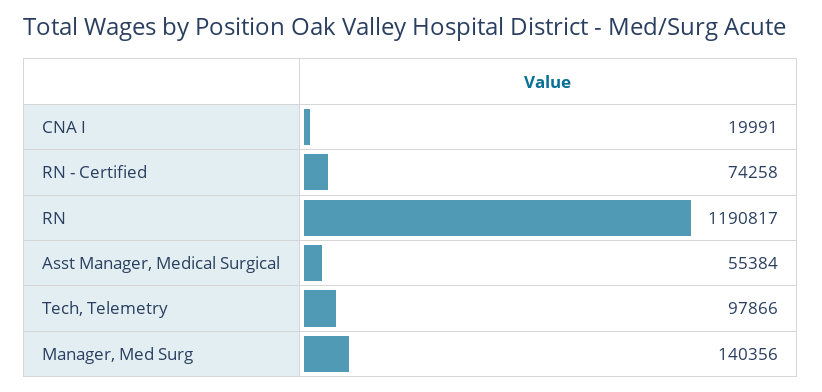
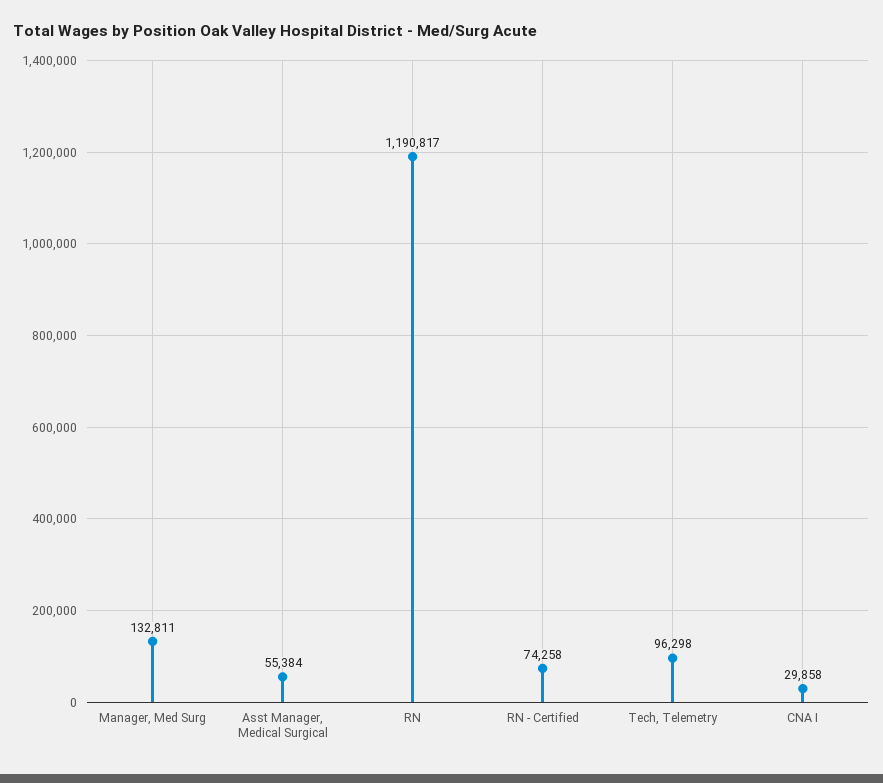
  {
-   "CNA I": 19991,
+   "CNA I": 29858,
    "RN - Certified": 74258,
    "RN": 1190817,
    "Asst Manager, Medical Surgical": 55384,
-   "Tech, Telemetry": 97866,
+   "Tech, Telemetry": 96298,
-   "Manager, Med Surg": 140356
+   "Manager, Med Surg": 132811
  }

